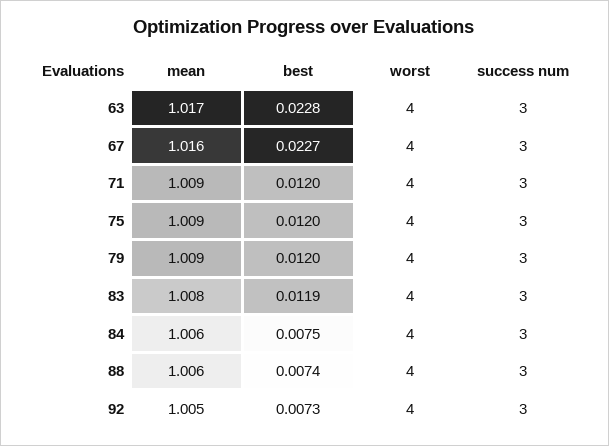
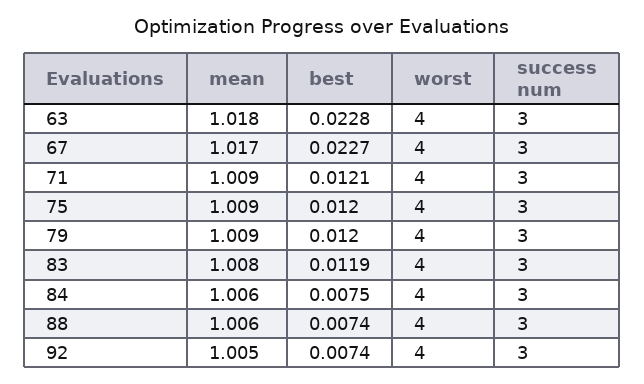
  {
    "mean": {
-     "63": 1.017,
+     "63": 1.018,
-     "67": 1.016,
+     "67": 1.017,
      "71": 1.009,
      "75": 1.009,
      "79": 1.009,
      "83": 1.008,
      "84": 1.006,
      "88": 1.006,
      "92": 1.005
    },
    "best": {
      "63": 0.0228,
      "67": 0.0227,
-     "71": 0.012,
+     "71": 0.0121,
      "75": 0.012,
      "79": 0.012,
      "83": 0.0119,
      "84": 0.0075,
      "88": 0.0074,
-     "92": 0.0073
+     "92": 0.0074
    },
    "worst": {
      "63": 4,
      "67": 4,
      "71": 4,
      "75": 4,
      "79": 4,
      "83": 4,
      "84": 4,
      "88": 4,
      "92": 4
    },
    "success num": {
      "63": 3,
      "67": 3,
      "71": 3,
      "75": 3,
      "79": 3,
      "83": 3,
      "84": 3,
      "88": 3,
      "92": 3
    }
  }

